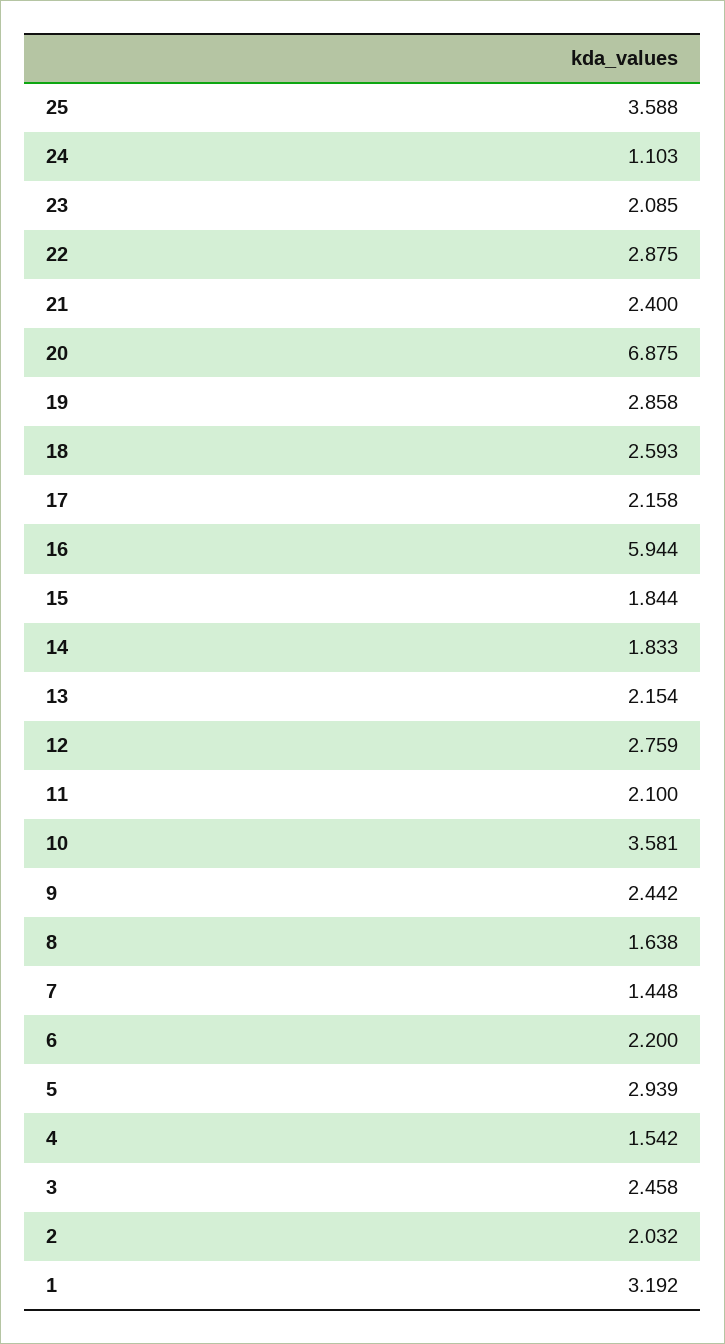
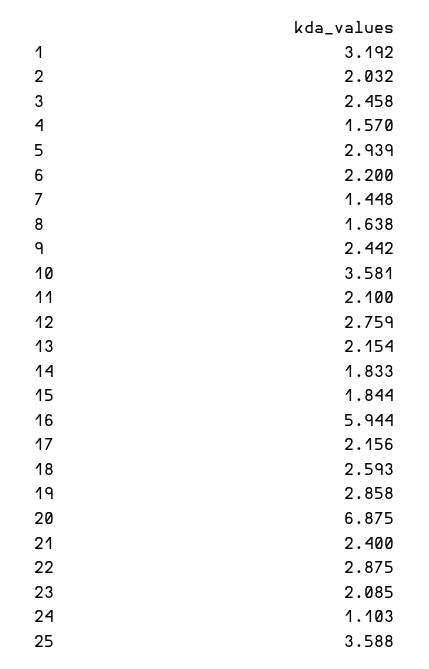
  {
    "25": 3.588,
    "24": 1.103,
    "23": 2.085,
    "22": 2.875,
    "21": 2.4,
    "20": 6.875,
    "19": 2.858,
    "18": 2.593,
-   "17": 2.158,
+   "17": 2.156,
    "16": 5.944,
    "15": 1.844,
    "14": 1.833,
    "13": 2.154,
    "12": 2.759,
    "11": 2.1,
    "10": 3.581,
    "9": 2.442,
    "8": 1.638,
    "7": 1.448,
    "6": 2.2,
    "5": 2.939,
-   "4": 1.542,
+   "4": 1.57,
    "3": 2.458,
    "2": 2.032,
    "1": 3.192
  }

